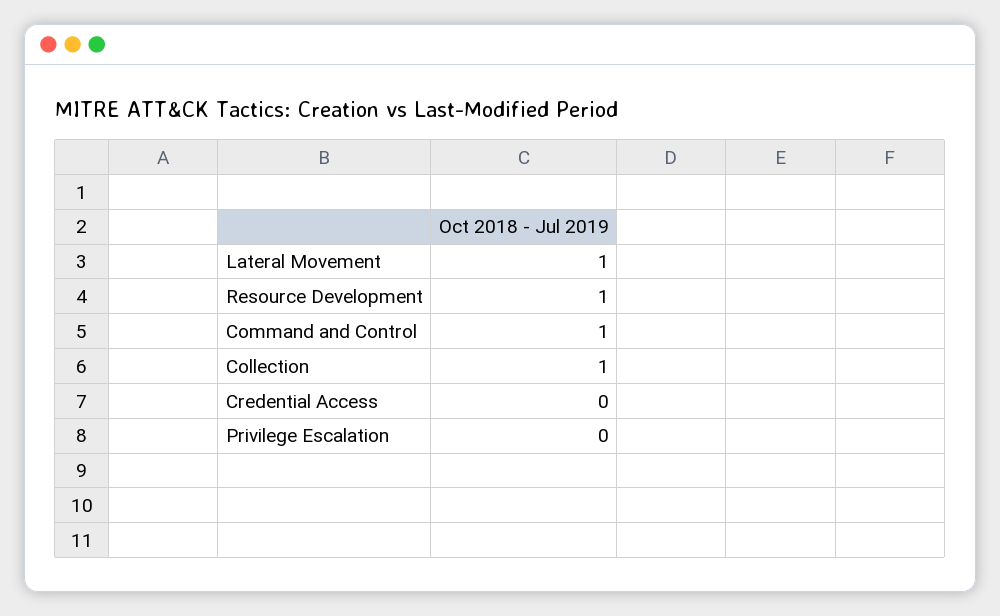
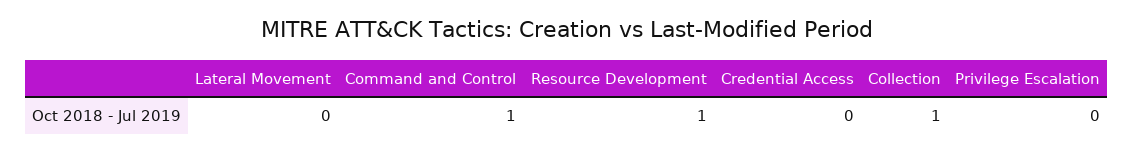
  {
-   "Lateral Movement": 1,
+   "Lateral Movement": 0,
    "Resource Development": 1,
    "Command and Control": 1,
    "Collection": 1,
    "Credential Access": 0,
    "Privilege Escalation": 0
  }

